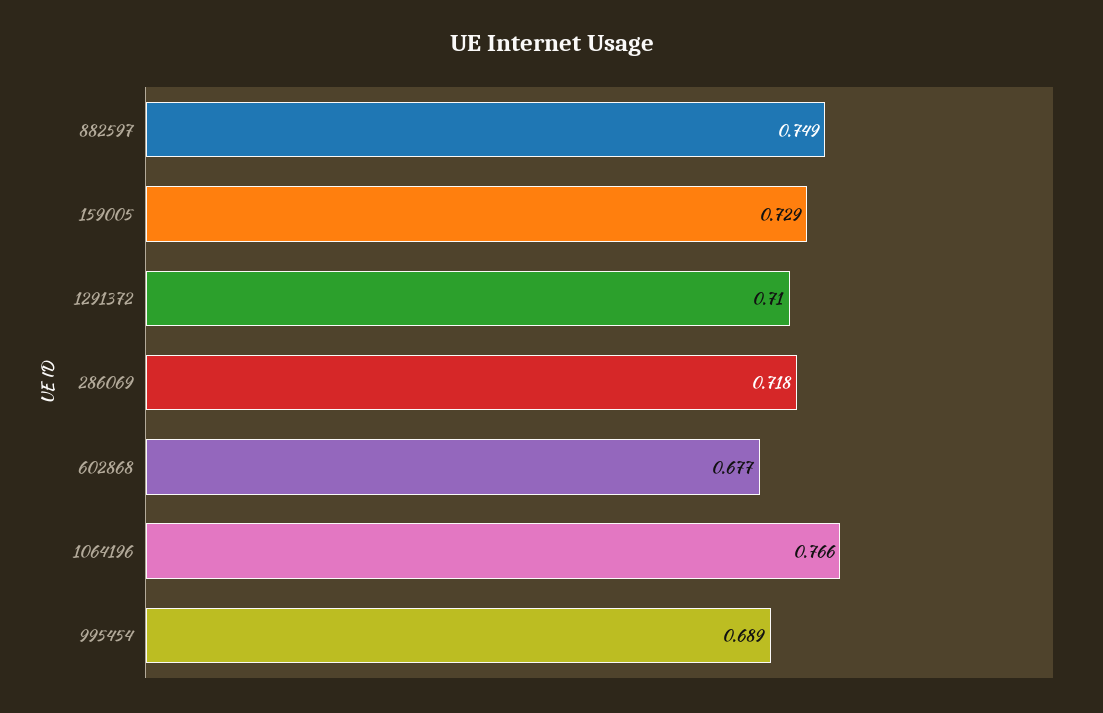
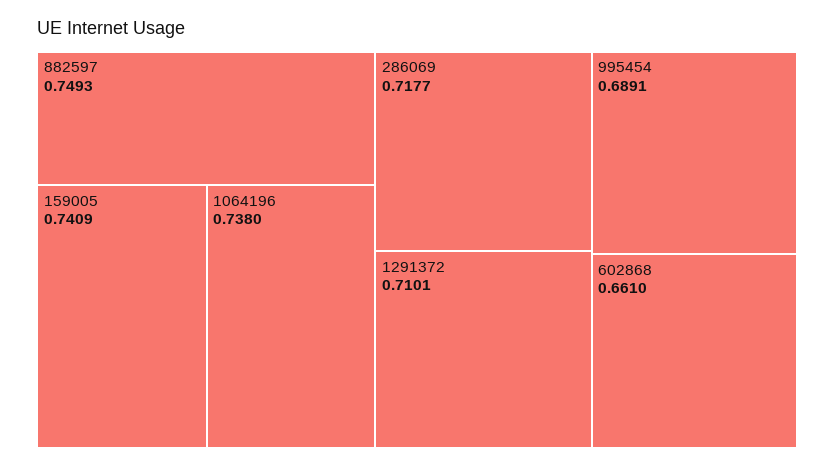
  {
    "882597": 0.7493,
-   "159005": 0.729,
+   "159005": 0.7409,
    "1291372": 0.7101,
    "286069": 0.7177,
-   "602868": 0.677,
+   "602868": 0.661,
-   "1064196": 0.766,
+   "1064196": 0.738,
    "995454": 0.6891
  }

